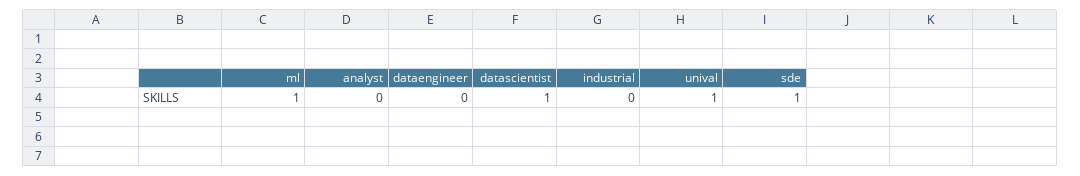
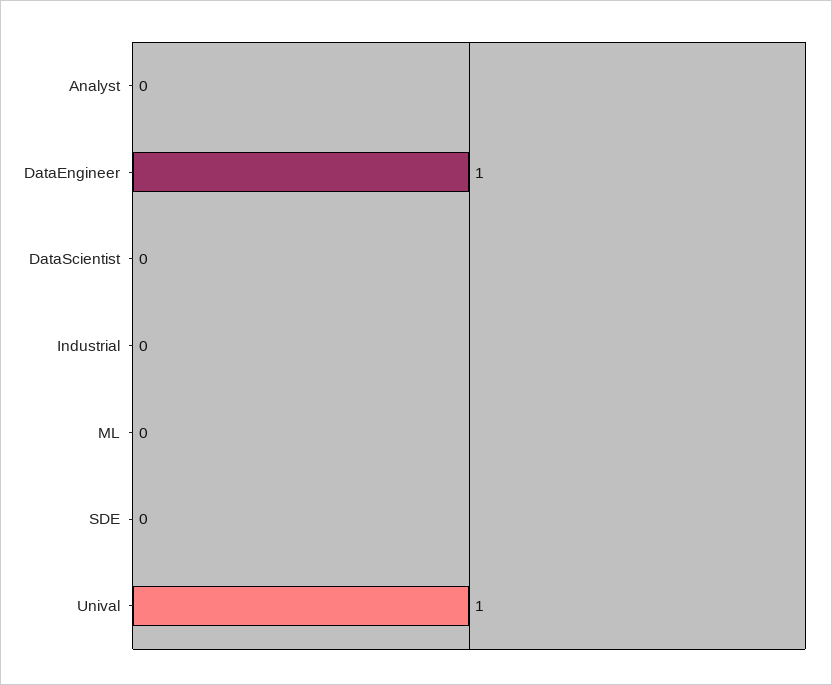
  {
-   "ml": 1,
+   "ml": 0,
    "analyst": 0,
-   "dataengineer": 0,
+   "dataengineer": 1,
-   "datascientist": 1,
+   "datascientist": 0,
    "industrial": 0,
    "unival": 1,
-   "sde": 1
+   "sde": 0
  }

